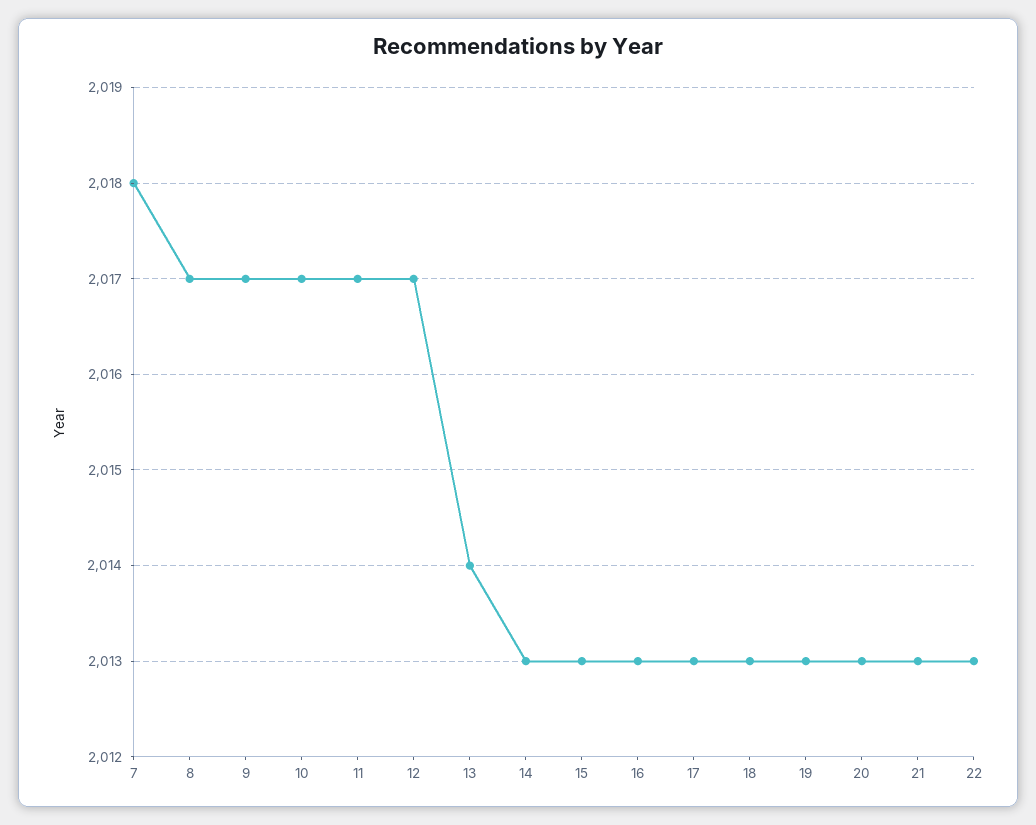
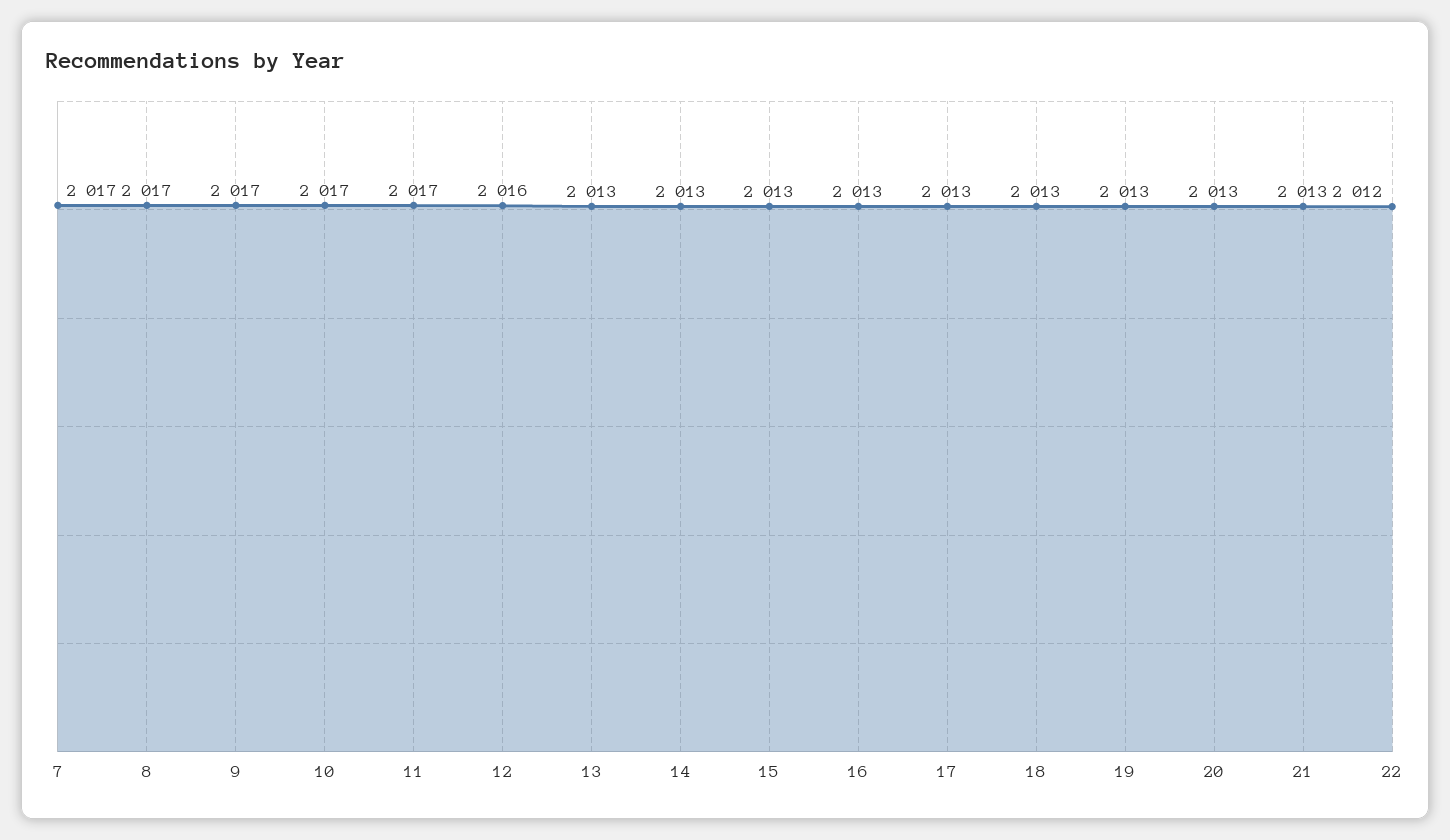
  {
-   "7": 2018,
+   "7": 2017,
    "8": 2017,
    "9": 2017,
    "10": 2017,
    "11": 2017,
-   "12": 2017,
+   "12": 2016,
-   "13": 2014,
+   "13": 2013,
    "14": 2013,
    "15": 2013,
    "16": 2013,
    "17": 2013,
    "18": 2013,
    "19": 2013,
    "20": 2013,
    "21": 2013,
-   "22": 2013
+   "22": 2012
  }

